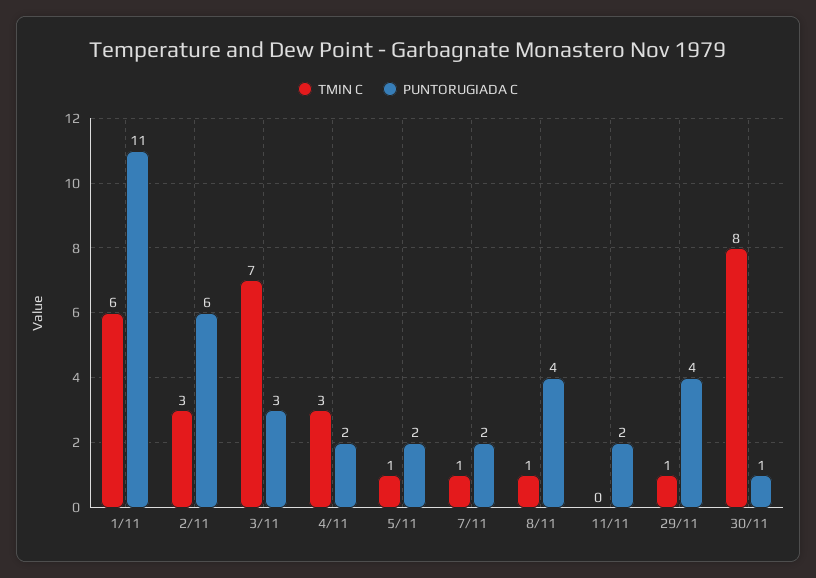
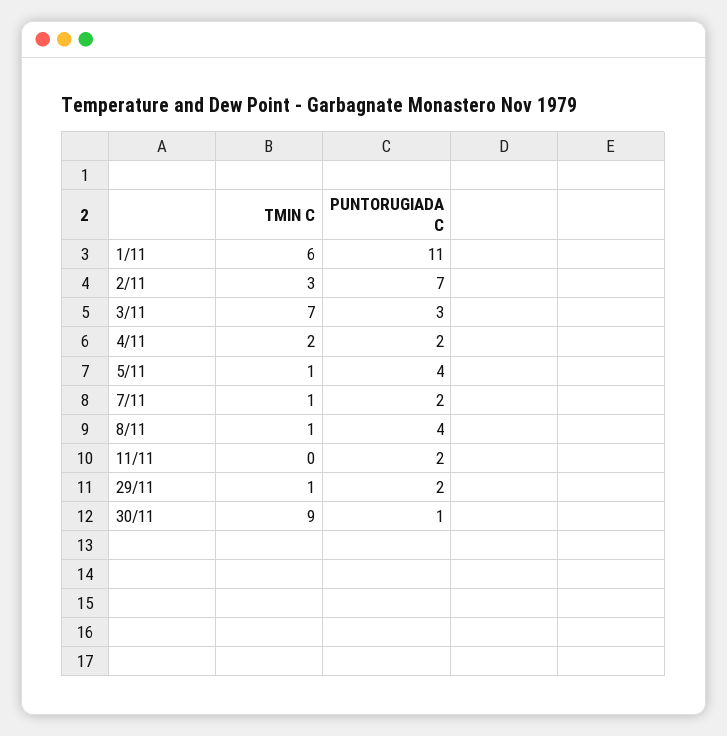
  {
    "TMIN C": {
      "1/11": 6,
      "2/11": 3,
      "3/11": 7,
-     "4/11": 3,
+     "4/11": 2,
      "5/11": 1,
      "7/11": 1,
      "8/11": 1,
      "11/11": 0,
      "29/11": 1,
-     "30/11": 8
+     "30/11": 9
    },
    "PUNTORUGIADA C": {
      "1/11": 11,
-     "2/11": 6,
+     "2/11": 7,
      "3/11": 3,
      "4/11": 2,
-     "5/11": 2,
+     "5/11": 4,
      "7/11": 2,
      "8/11": 4,
      "11/11": 2,
-     "29/11": 4,
+     "29/11": 2,
      "30/11": 1
    }
  }

